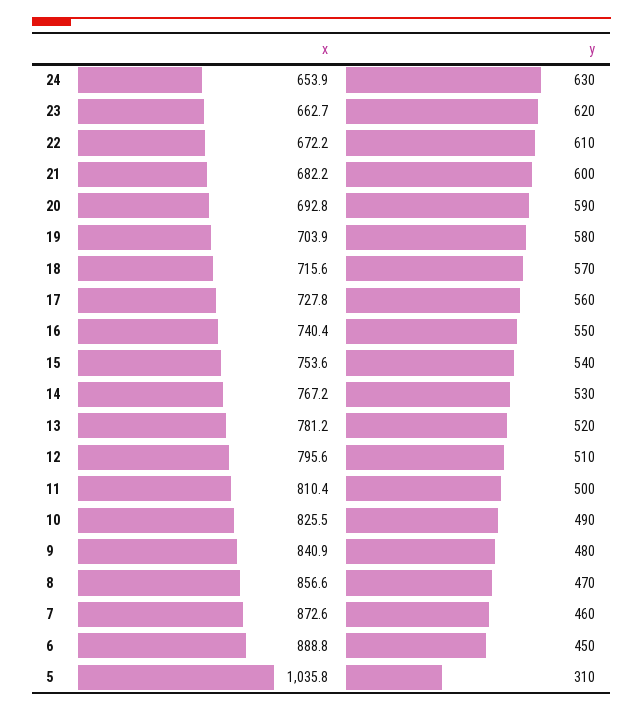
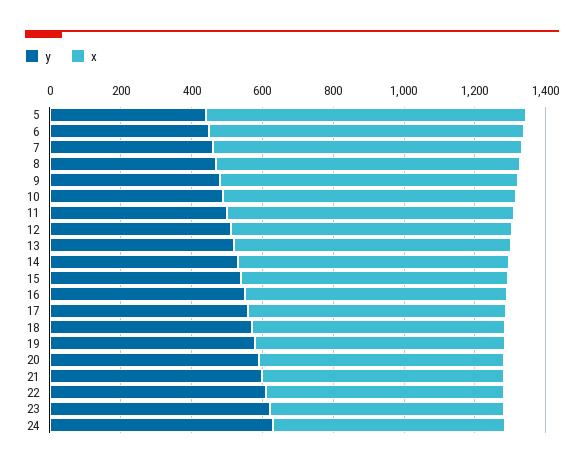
  {
    "x": {
      "24": 653.9,
      "23": 662.7,
      "22": 672.2,
      "21": 682.2,
      "20": 692.8,
      "19": 703.9,
      "18": 715.6,
      "17": 727.8,
      "16": 740.4,
      "15": 753.6,
      "14": 767.2,
      "13": 781.2,
      "12": 795.6,
      "11": 810.4,
      "10": 825.5,
      "9": 840.9,
      "8": 856.6,
      "7": 872.6,
      "6": 888.8,
-     "5": 1035.8
+     "5": 900
    },
    "y": {
      "24": 630,
      "23": 620,
      "22": 610,
      "21": 600,
      "20": 590,
      "19": 580,
      "18": 570,
      "17": 560,
      "16": 550,
      "15": 540,
      "14": 530,
      "13": 520,
      "12": 510,
      "11": 500,
      "10": 490,
      "9": 480,
      "8": 470,
      "7": 460,
      "6": 450,
-     "5": 310
+     "5": 450
    }
  }

